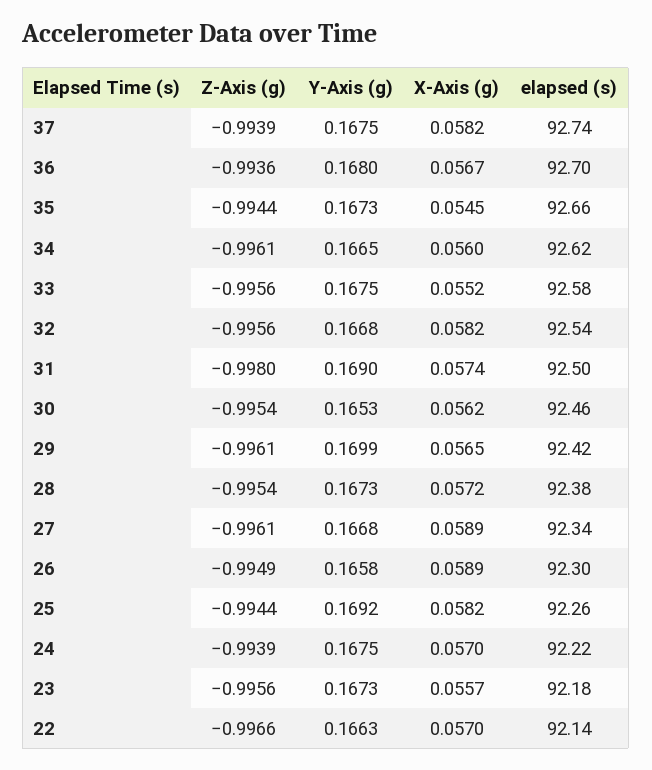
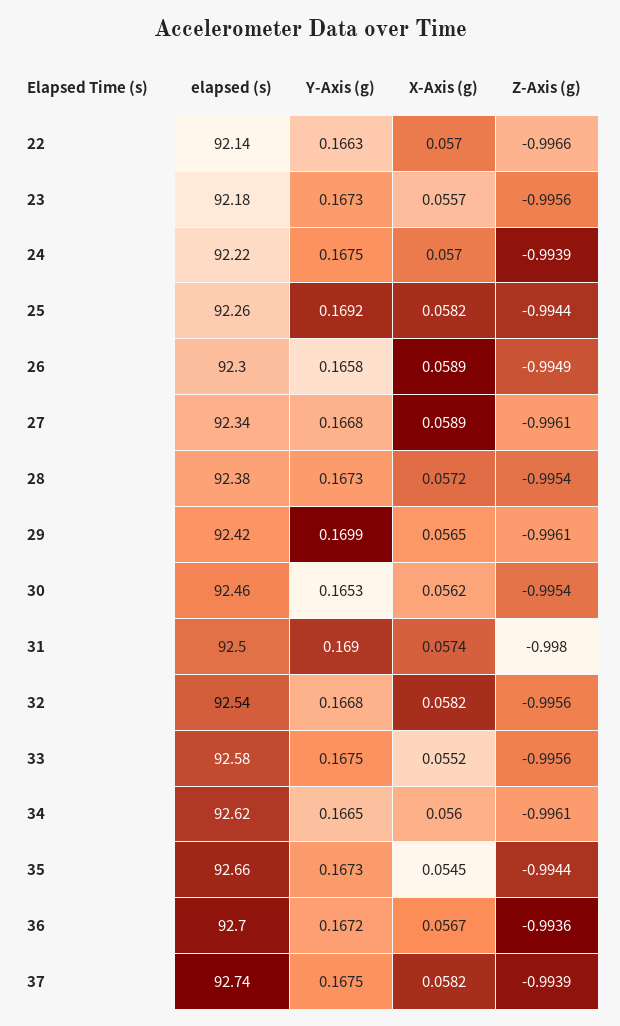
  {
    "Z-Axis (g)": {
      "37": -0.9939,
      "36": -0.9936,
      "35": -0.9944,
      "34": -0.9961,
      "33": -0.9956,
      "32": -0.9956,
      "31": -0.998,
      "30": -0.9954,
      "29": -0.9961,
      "28": -0.9954,
      "27": -0.9961,
      "26": -0.9949,
      "25": -0.9944,
      "24": -0.9939,
      "23": -0.9956,
      "22": -0.9966
    },
    "Y-Axis (g)": {
      "37": 0.1675,
-     "36": 0.168,
+     "36": 0.1672,
      "35": 0.1673,
      "34": 0.1665,
      "33": 0.1675,
      "32": 0.1668,
      "31": 0.169,
      "30": 0.1653,
      "29": 0.1699,
      "28": 0.1673,
      "27": 0.1668,
      "26": 0.1658,
      "25": 0.1692,
      "24": 0.1675,
      "23": 0.1673,
      "22": 0.1663
    },
    "X-Axis (g)": {
      "37": 0.0582,
      "36": 0.0567,
      "35": 0.0545,
      "34": 0.056,
      "33": 0.0552,
      "32": 0.0582,
      "31": 0.0574,
      "30": 0.0562,
      "29": 0.0565,
      "28": 0.0572,
      "27": 0.0589,
      "26": 0.0589,
      "25": 0.0582,
      "24": 0.057,
      "23": 0.0557,
      "22": 0.057
    },
    "elapsed (s)": {
      "37": 92.74,
      "36": 92.7,
      "35": 92.66,
      "34": 92.62,
      "33": 92.58,
      "32": 92.54,
      "31": 92.5,
      "30": 92.46,
      "29": 92.42,
      "28": 92.38,
      "27": 92.34,
      "26": 92.3,
      "25": 92.26,
      "24": 92.22,
      "23": 92.18,
      "22": 92.14
    }
  }

